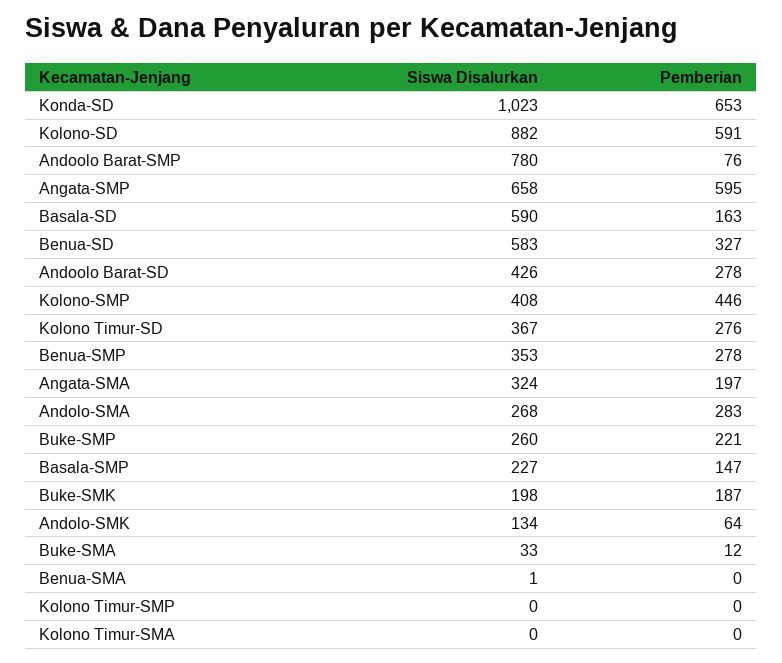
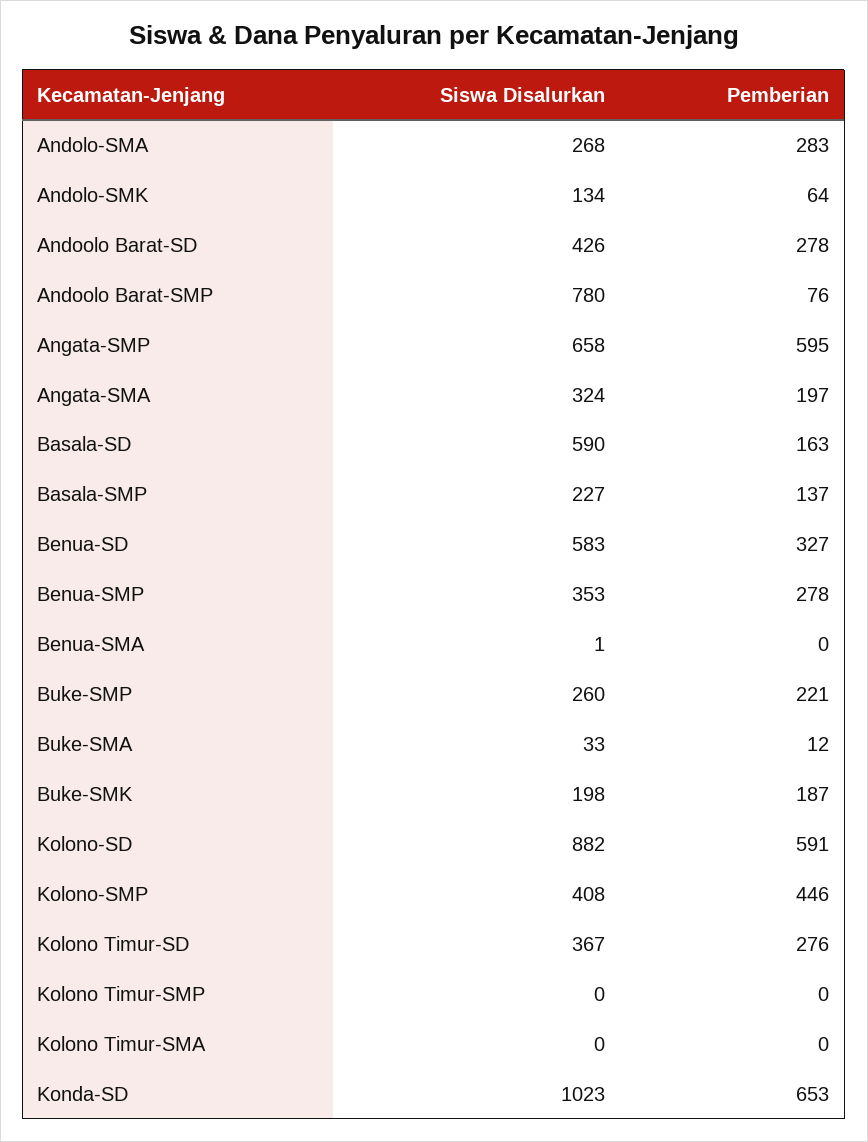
  {
    "Siswa Disalurkan": {
      "Konda-SD": 1023,
      "Kolono-SD": 882,
      "Andoolo Barat-SMP": 780,
      "Angata-SMP": 658,
      "Basala-SD": 590,
      "Benua-SD": 583,
      "Andoolo Barat-SD": 426,
      "Kolono-SMP": 408,
      "Kolono Timur-SD": 367,
      "Benua-SMP": 353,
      "Angata-SMA": 324,
      "Andolo-SMA": 268,
      "Buke-SMP": 260,
      "Basala-SMP": 227,
      "Buke-SMK": 198,
      "Andolo-SMK": 134,
      "Buke-SMA": 33,
      "Benua-SMA": 1,
      "Kolono Timur-SMP": 0,
      "Kolono Timur-SMA": 0
    },
    "Pemberian": {
      "Konda-SD": 653,
      "Kolono-SD": 591,
      "Andoolo Barat-SMP": 76,
      "Angata-SMP": 595,
      "Basala-SD": 163,
      "Benua-SD": 327,
      "Andoolo Barat-SD": 278,
      "Kolono-SMP": 446,
      "Kolono Timur-SD": 276,
      "Benua-SMP": 278,
      "Angata-SMA": 197,
      "Andolo-SMA": 283,
      "Buke-SMP": 221,
-     "Basala-SMP": 147,
+     "Basala-SMP": 137,
      "Buke-SMK": 187,
      "Andolo-SMK": 64,
      "Buke-SMA": 12,
      "Benua-SMA": 0,
      "Kolono Timur-SMP": 0,
      "Kolono Timur-SMA": 0
    }
  }

